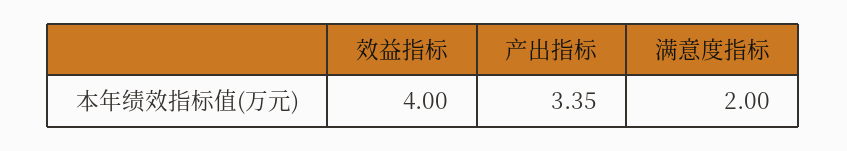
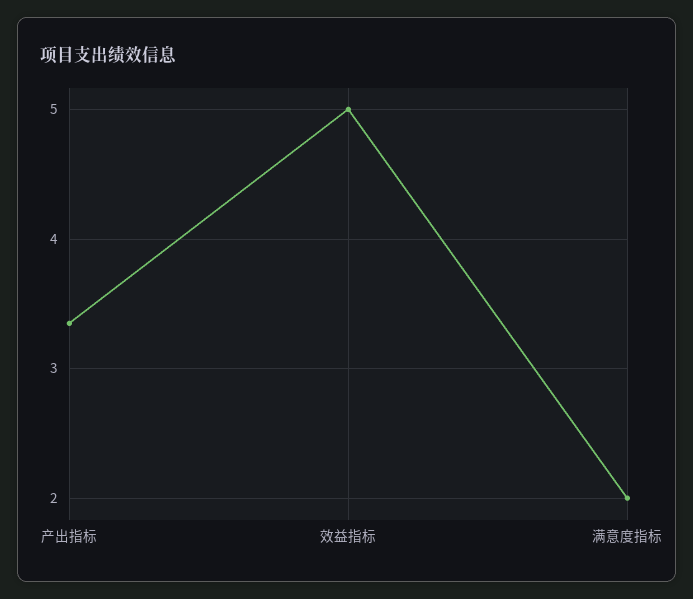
  {
-   "效益指标": 4,
+   "效益指标": 5,
    "产出指标": 3.35,
    "满意度指标": 2
  }

